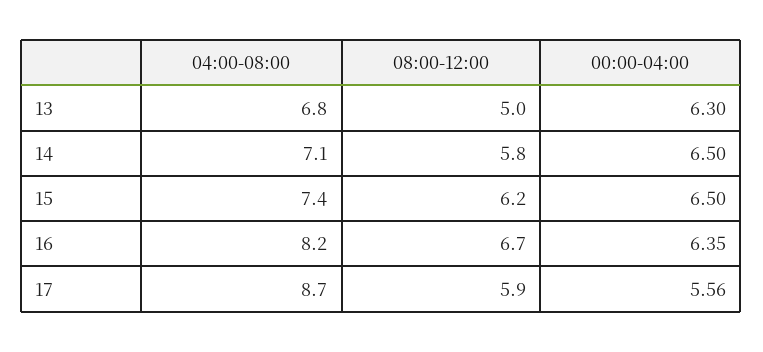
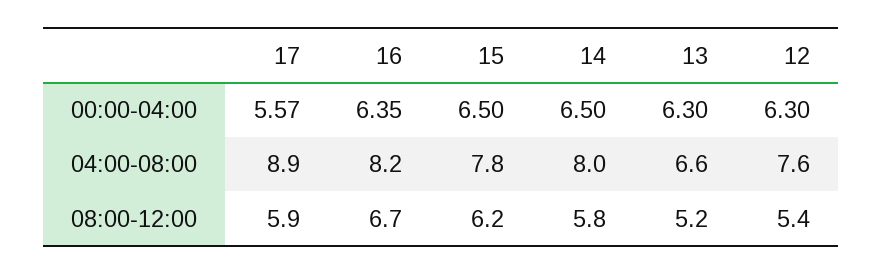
  {
    "04:00-08:00": {
-     "13": 6.8,
+     "13": 6.6,
-     "14": 7.1,
+     "14": 8,
-     "15": 7.4,
+     "15": 7.8,
      "16": 8.2,
-     "17": 8.7
+     "17": 8.9,
+     "12": 7.6
    },
    "08:00-12:00": {
-     "13": 5,
+     "13": 5.2,
      "14": 5.8,
      "15": 6.2,
      "16": 6.7,
-     "17": 5.9
+     "17": 5.9,
+     "12": 5.4
    },
    "00:00-04:00": {
      "13": 6.3,
      "14": 6.5,
      "15": 6.5,
      "16": 6.35,
-     "17": 5.56
+     "17": 5.57,
+     "12": 6.3
    }
  }

